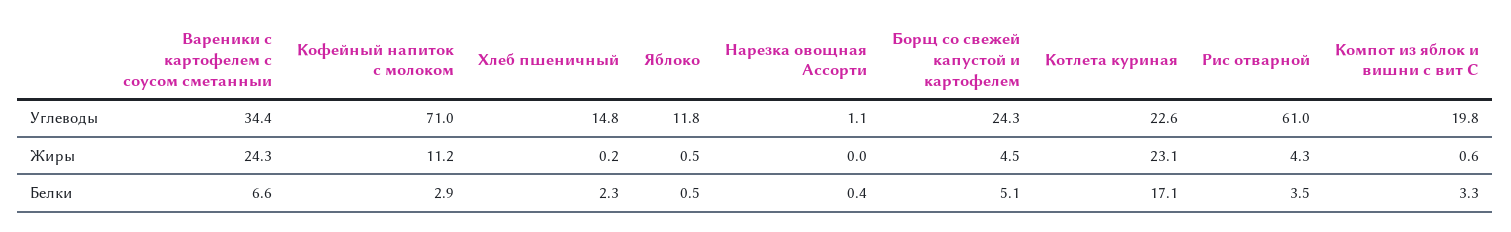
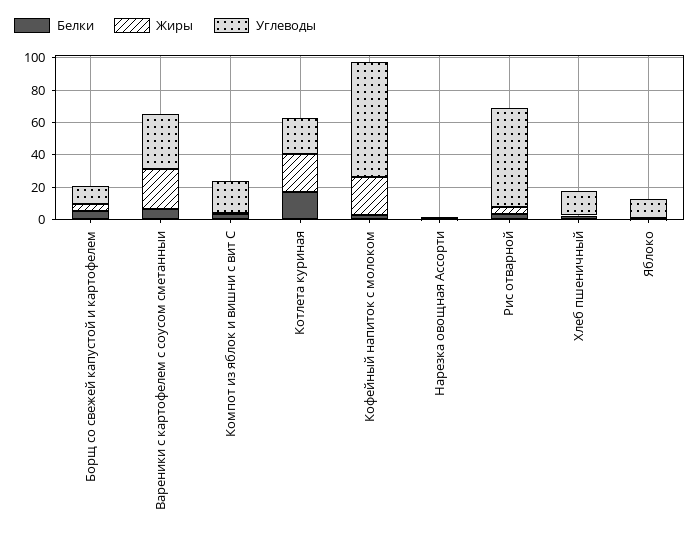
  {
    "Углеводы": {
      "Вареники с картофелем с соусом сметанныи": 34.4,
      "Кофейный напиток с молоком": 71,
      "Хлеб пшеничный": 14.8,
      "Яблоко": 11.8,
      "Нарезка овощная Ассорти": 1.1,
-     "Борщ со свежей капустой и картофелем": 24.3,
+     "Борщ со свежей капустой и картофелем": 10,
      "Котлета куриная": 22.6,
      "Рис отварной": 61,
      "Компот из яблок и вишни с вит С": 19.8
    },
    "Жиры": {
      "Вареники с картофелем с соусом сметанныи": 24.3,
-     "Кофейный напиток с молоком": 11.2,
+     "Кофейный напиток с молоком": 25,
      "Хлеб пшеничный": 0.2,
      "Яблоко": 0.5,
      "Нарезка овощная Ассорти": 0,
      "Борщ со свежей капустой и картофелем": 4.5,
      "Котлета куриная": 23.1,
      "Рис отварной": 4.3,
      "Компот из яблок и вишни с вит С": 0.6
    },
    "Белки": {
      "Вареники с картофелем с соусом сметанныи": 6.6,
      "Кофейный напиток с молоком": 2.9,
      "Хлеб пшеничный": 2.3,
      "Яблоко": 0.5,
      "Нарезка овощная Ассорти": 0.4,
      "Борщ со свежей капустой и картофелем": 5.1,
      "Котлета куриная": 17.1,
      "Рис отварной": 3.5,
      "Компот из яблок и вишни с вит С": 3.3
    }
  }

